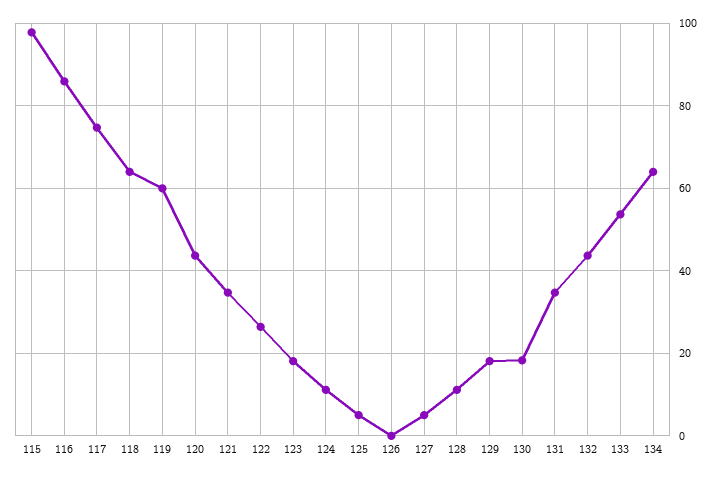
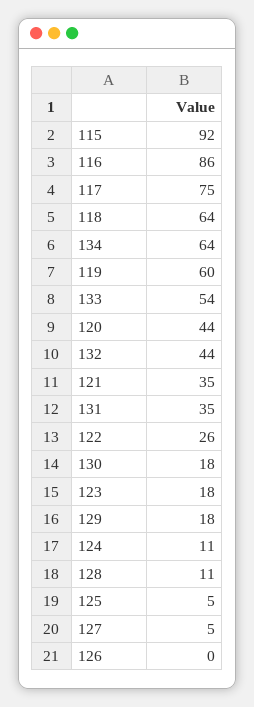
  {
-   "115": 98,
+   "115": 92,
    "116": 86,
    "117": 75,
    "118": 64,
    "119": 60,
    "120": 44,
    "121": 35,
    "122": 26,
    "123": 18,
    "124": 11,
    "125": 5,
    "126": 0,
    "127": 5,
    "128": 11,
    "129": 18,
    "130": 18,
    "131": 35,
    "132": 44,
    "133": 54,
    "134": 64
  }

